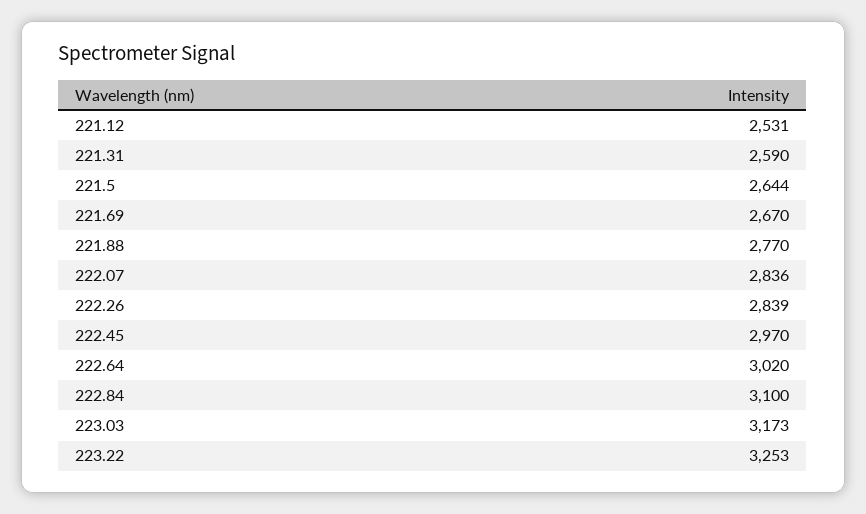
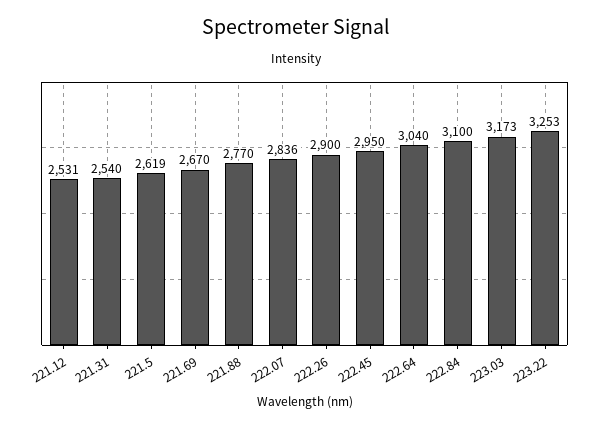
  {
    "221.12": 2531,
-   "221.31": 2590,
+   "221.31": 2540,
-   "221.5": 2644,
+   "221.5": 2619,
    "221.69": 2670,
    "221.88": 2770,
    "222.07": 2836,
-   "222.26": 2839,
+   "222.26": 2900,
-   "222.45": 2970,
+   "222.45": 2950,
-   "222.64": 3020,
+   "222.64": 3040,
    "222.84": 3100,
    "223.03": 3173,
    "223.22": 3253
  }

